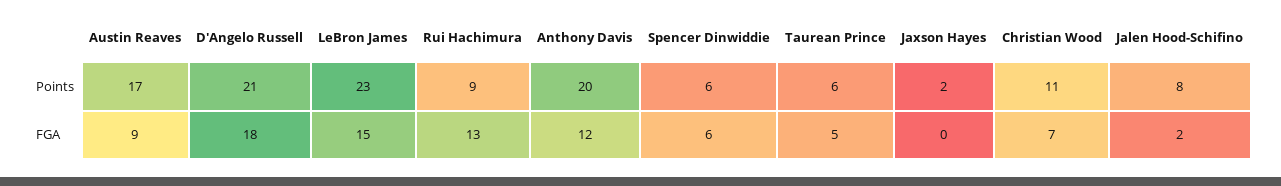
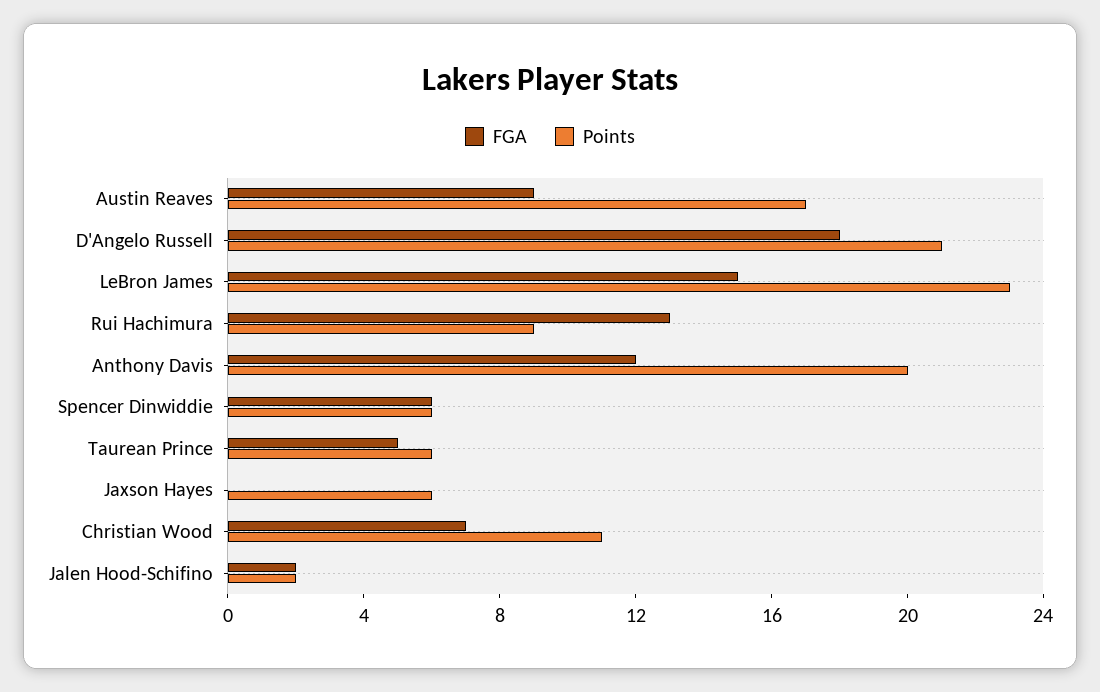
  {
    "Points": {
      "Austin Reaves": 17,
      "D'Angelo Russell": 21,
      "LeBron James": 23,
      "Rui Hachimura": 9,
      "Anthony Davis": 20,
      "Spencer Dinwiddie": 6,
      "Taurean Prince": 6,
-     "Jaxson Hayes": 2,
+     "Jaxson Hayes": 6,
      "Christian Wood": 11,
-     "Jalen Hood-Schifino": 8
+     "Jalen Hood-Schifino": 2
    },
    "FGA": {
      "Austin Reaves": 9,
      "D'Angelo Russell": 18,
      "LeBron James": 15,
      "Rui Hachimura": 13,
      "Anthony Davis": 12,
      "Spencer Dinwiddie": 6,
      "Taurean Prince": 5,
      "Jaxson Hayes": 0,
      "Christian Wood": 7,
      "Jalen Hood-Schifino": 2
    }
  }

